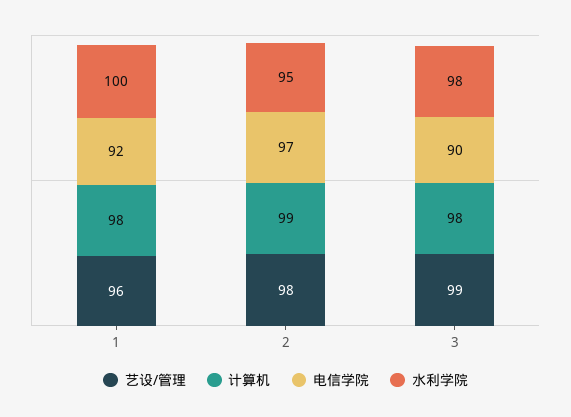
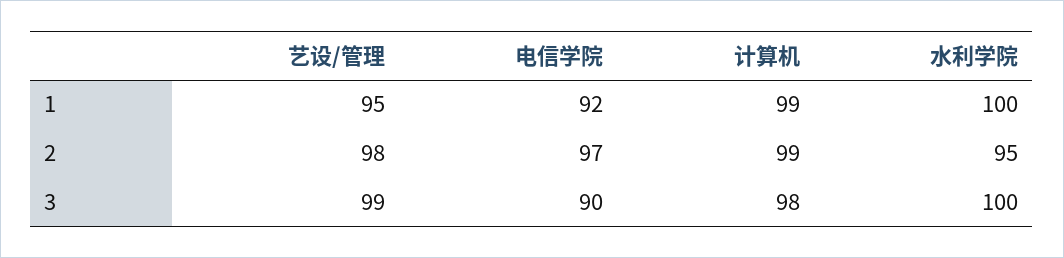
  {
    "艺设/管理": {
-     "1": 96,
+     "1": 95,
      "2": 98,
      "3": 99
    },
    "计算机": {
-     "1": 98,
+     "1": 99,
      "2": 99,
      "3": 98
    },
    "电信学院": {
      "1": 92,
      "2": 97,
      "3": 90
    },
    "水利学院": {
      "1": 100,
      "2": 95,
-     "3": 98
+     "3": 100
    }
  }

